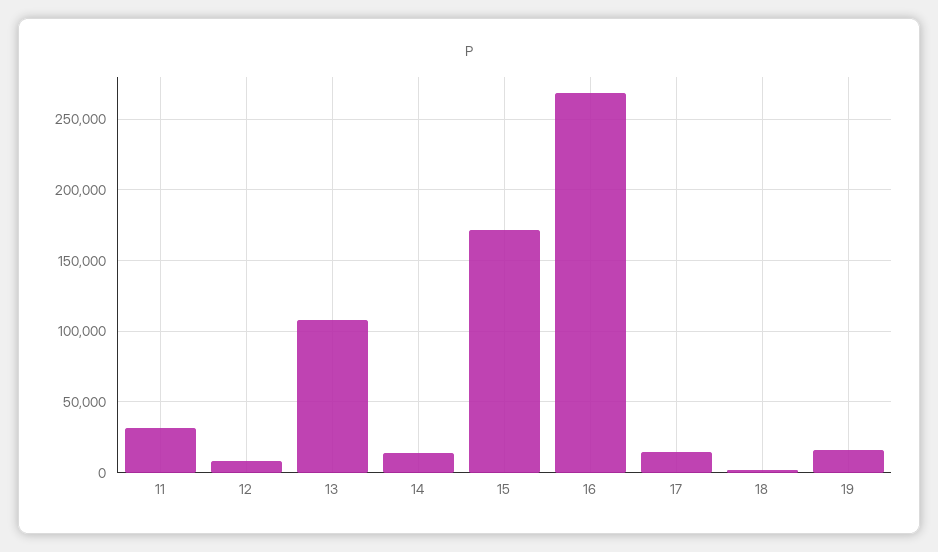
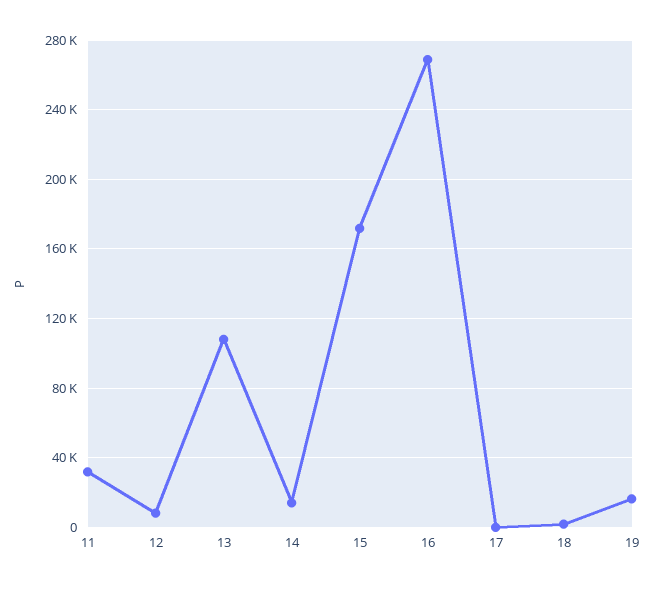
  {
    "11": 30000,
    "12": 10000,
    "13": 110000,
    "14": 15000,
    "15": 170000,
    "16": 270000,
-   "17": 15000,
+   "17": 0,
    "18": 0,
    "19": 15000
  }

